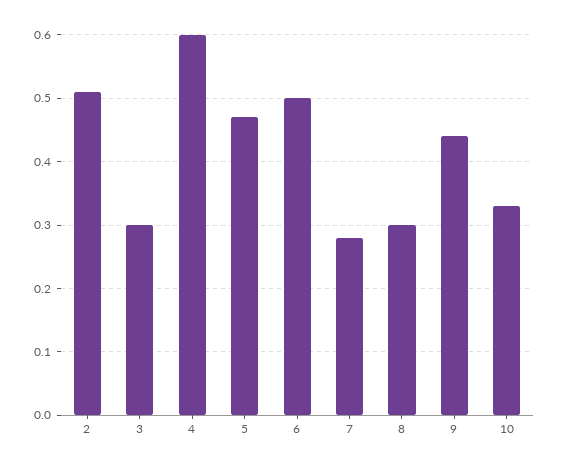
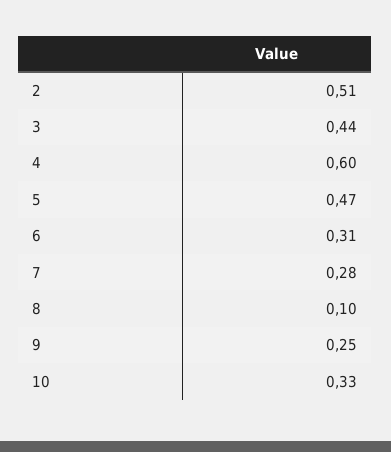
  {
    "2": 0.51,
-   "3": 0.3,
+   "3": 0.44,
    "4": 0.6,
    "5": 0.47,
-   "6": 0.5,
+   "6": 0.31,
    "7": 0.28,
-   "8": 0.3,
+   "8": 0.1,
-   "9": 0.44,
+   "9": 0.25,
    "10": 0.33
  }

